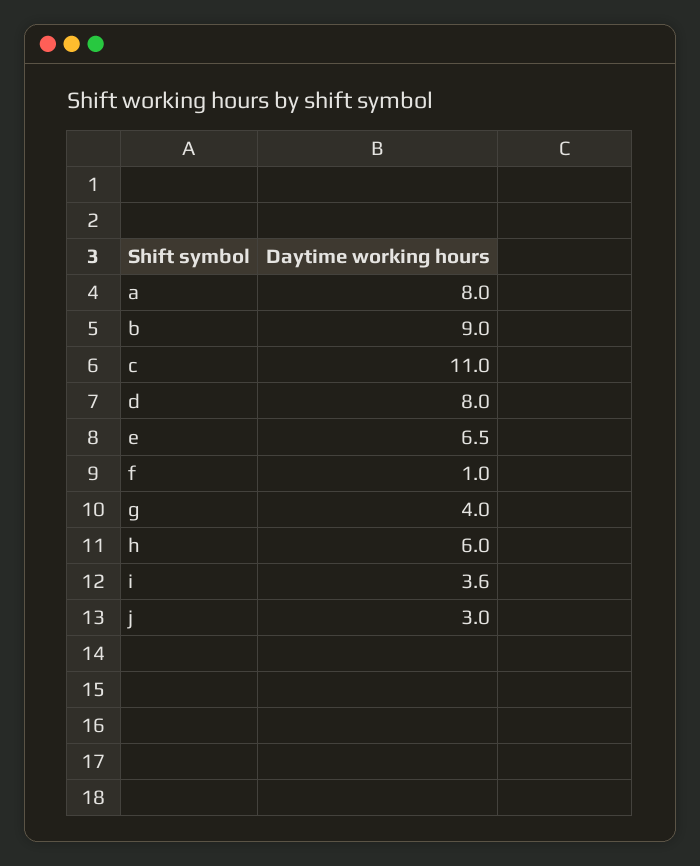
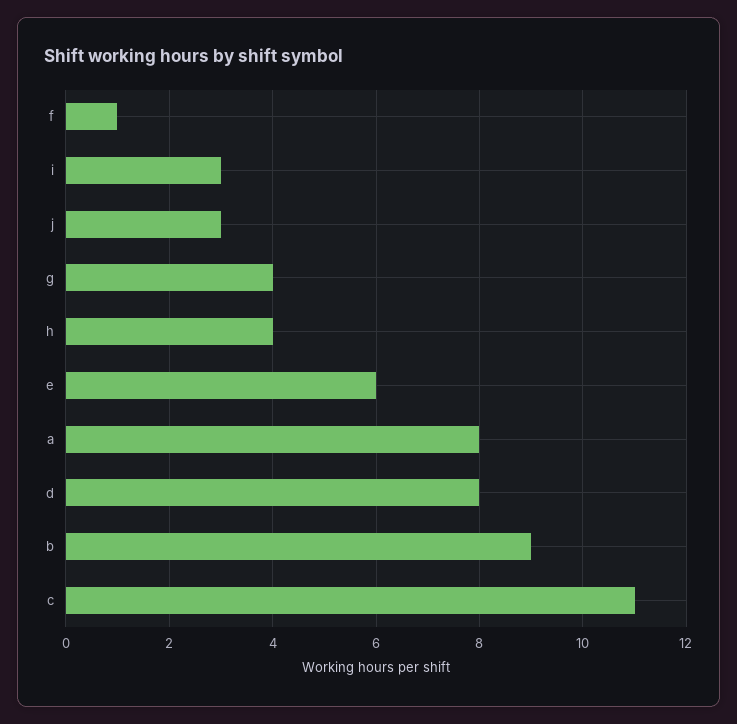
  {
    "a": 8,
    "b": 9,
    "c": 11,
    "d": 8,
-   "e": 6.5,
+   "e": 6,
    "f": 1,
    "g": 4,
-   "h": 6,
+   "h": 4,
-   "i": 3.6,
+   "i": 3,
    "j": 3
  }

